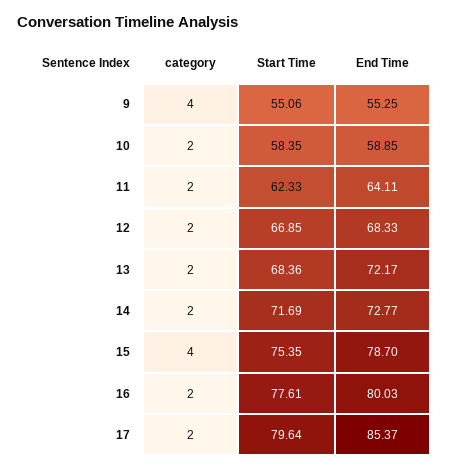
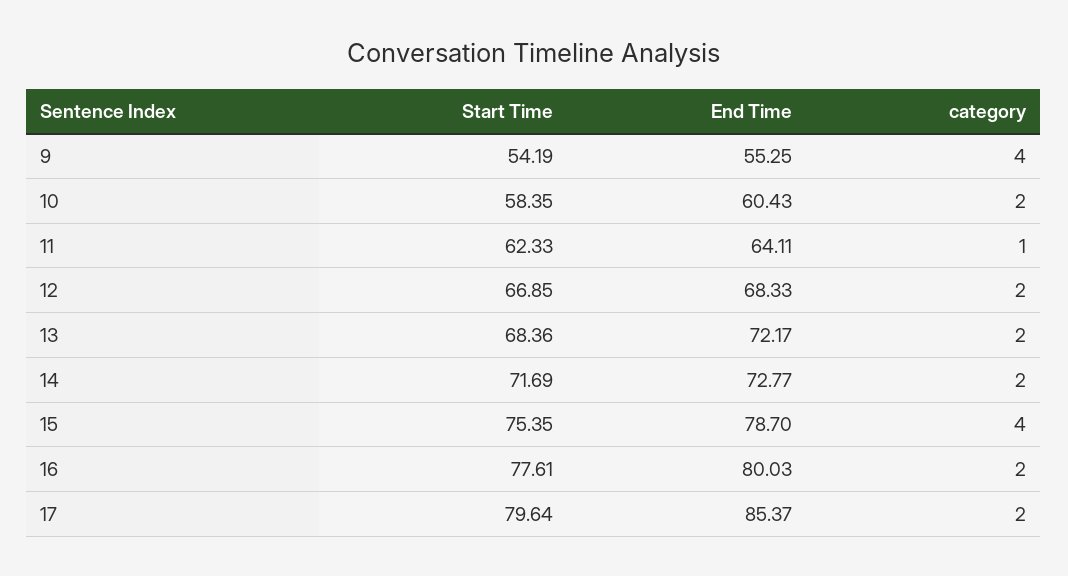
  {
    "category": {
      "9": 4,
      "10": 2,
-     "11": 2,
+     "11": 1,
      "12": 2,
      "13": 2,
      "14": 2,
      "15": 4,
      "16": 2,
      "17": 2
    },
    "Start Time": {
-     "9": 55.06,
+     "9": 54.19,
      "10": 58.35,
      "11": 62.33,
      "12": 66.85,
      "13": 68.36,
      "14": 71.69,
      "15": 75.35,
      "16": 77.61,
      "17": 79.64
    },
    "End Time": {
      "9": 55.25,
-     "10": 58.85,
+     "10": 60.43,
      "11": 64.11,
      "12": 68.33,
      "13": 72.17,
      "14": 72.77,
      "15": 78.7,
      "16": 80.03,
      "17": 85.37
    }
  }

